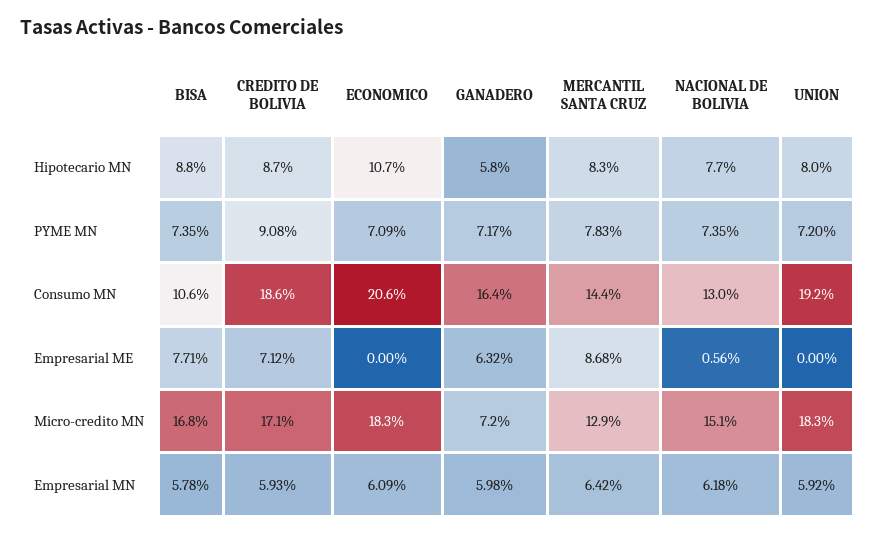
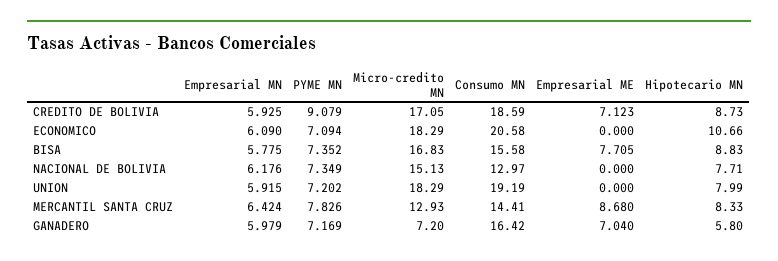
  {
    "BISA": {
      "Hipotecario MN": 8.83,
      "PYME MN": 7.352,
-     "Consumo MN": 10.6,
+     "Consumo MN": 15.58,
      "Empresarial ME": 7.705,
      "Micro-credito MN": 16.83,
      "Empresarial MN": 5.775
    },
    "CREDITO DE BOLIVIA": {
      "Hipotecario MN": 8.73,
      "PYME MN": 9.079,
      "Consumo MN": 18.59,
      "Empresarial ME": 7.123,
      "Micro-credito MN": 17.05,
      "Empresarial MN": 5.925
    },
    "ECONOMICO": {
      "Hipotecario MN": 10.66,
      "PYME MN": 7.094,
      "Consumo MN": 20.58,
      "Empresarial ME": 0,
      "Micro-credito MN": 18.29,
      "Empresarial MN": 6.09
    },
    "GANADERO": {
      "Hipotecario MN": 5.8,
      "PYME MN": 7.169,
      "Consumo MN": 16.42,
-     "Empresarial ME": 6.32,
+     "Empresarial ME": 7.04,
      "Micro-credito MN": 7.2,
      "Empresarial MN": 5.979
    },
    "MERCANTIL SANTA CRUZ": {
      "Hipotecario MN": 8.33,
      "PYME MN": 7.826,
      "Consumo MN": 14.41,
      "Empresarial ME": 8.68,
      "Micro-credito MN": 12.93,
      "Empresarial MN": 6.424
    },
    "NACIONAL DE BOLIVIA": {
      "Hipotecario MN": 7.71,
      "PYME MN": 7.349,
      "Consumo MN": 12.97,
-     "Empresarial ME": 0.56,
+     "Empresarial ME": 0,
      "Micro-credito MN": 15.13,
      "Empresarial MN": 6.176
    },
    "UNION": {
      "Hipotecario MN": 7.99,
      "PYME MN": 7.202,
      "Consumo MN": 19.19,
      "Empresarial ME": 0,
      "Micro-credito MN": 18.29,
      "Empresarial MN": 5.915
    }
  }

